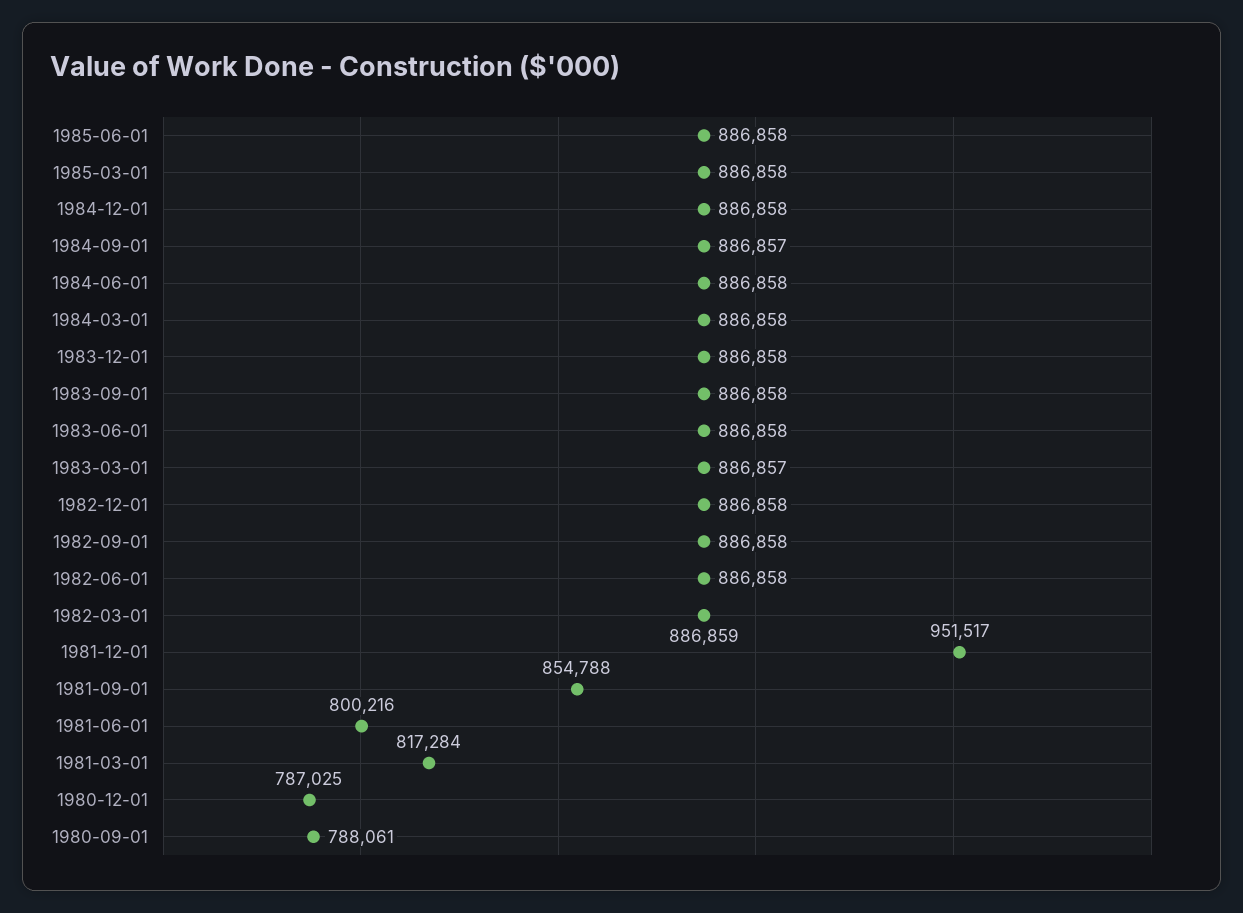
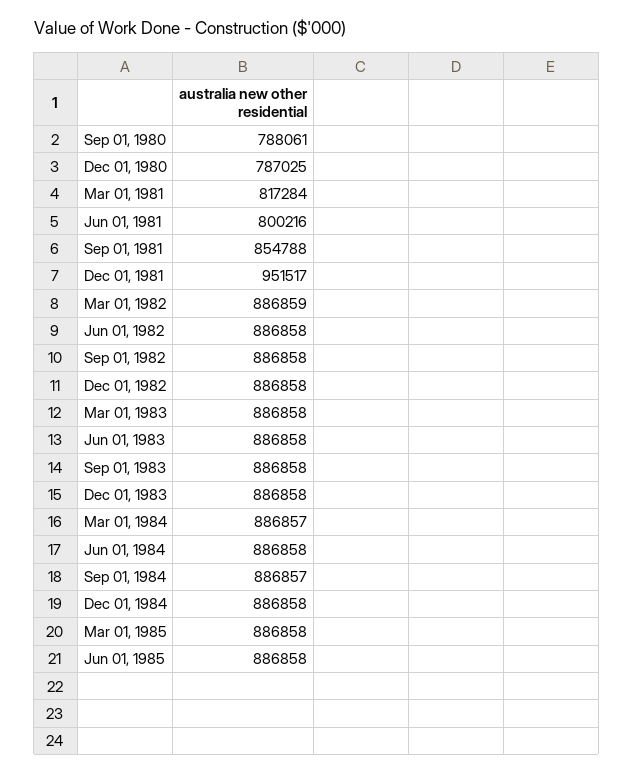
  {
    "1985-06-01": 886858,
    "1985-03-01": 886858,
    "1984-12-01": 886858,
    "1984-09-01": 886857,
    "1984-06-01": 886858,
-   "1984-03-01": 886858,
+   "1984-03-01": 886857,
    "1983-12-01": 886858,
    "1983-09-01": 886858,
    "1983-06-01": 886858,
-   "1983-03-01": 886857,
+   "1983-03-01": 886858,
    "1982-12-01": 886858,
    "1982-09-01": 886858,
    "1982-06-01": 886858,
    "1982-03-01": 886859,
    "1981-12-01": 951517,
    "1981-09-01": 854788,
    "1981-06-01": 800216,
    "1981-03-01": 817284,
    "1980-12-01": 787025,
    "1980-09-01": 788061
  }

